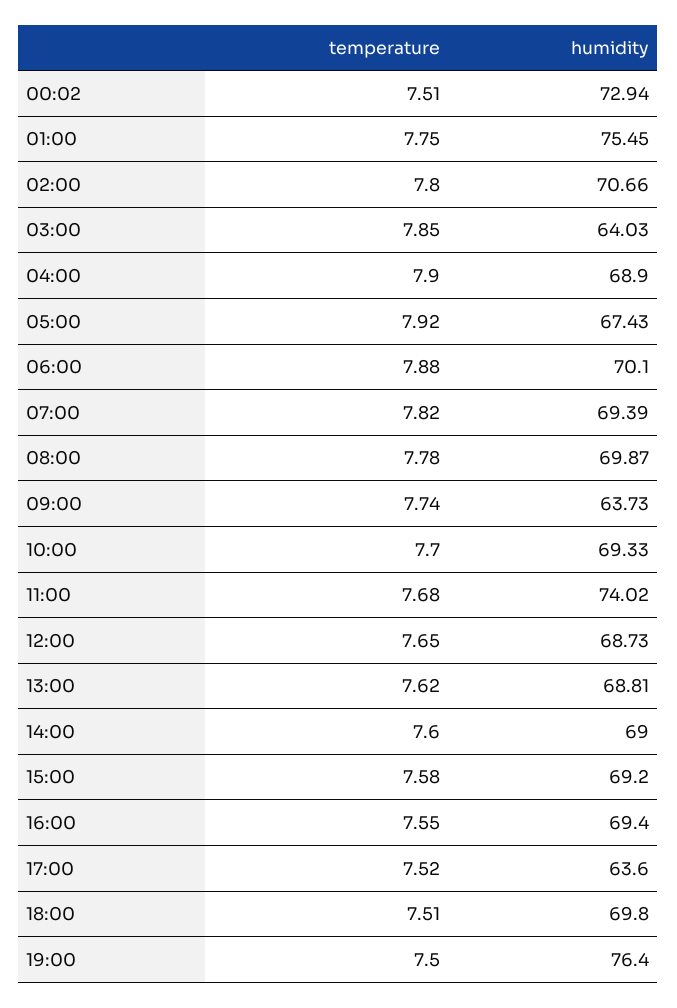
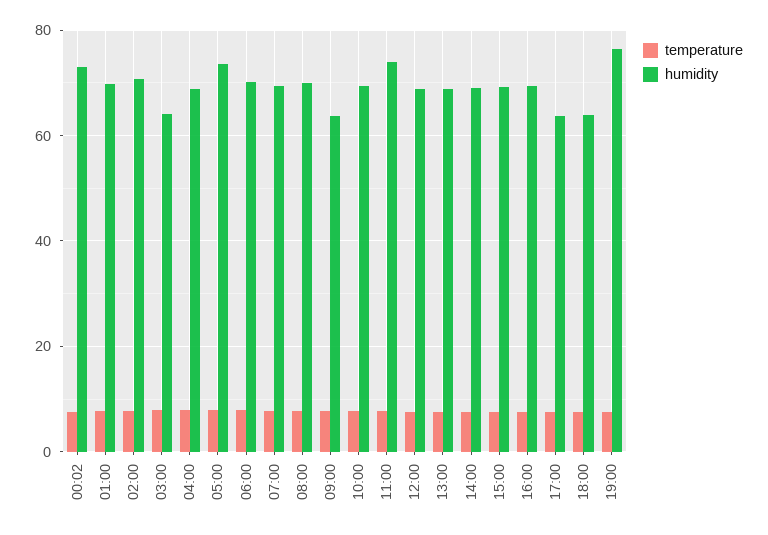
  {
    "temperature": {
      "00:02": 7.51,
      "01:00": 7.75,
      "02:00": 7.8,
      "03:00": 7.85,
      "04:00": 7.9,
      "05:00": 7.92,
      "06:00": 7.88,
      "07:00": 7.82,
      "08:00": 7.78,
      "09:00": 7.74,
      "10:00": 7.7,
      "11:00": 7.68,
      "12:00": 7.65,
      "13:00": 7.62,
      "14:00": 7.6,
      "15:00": 7.58,
      "16:00": 7.55,
      "17:00": 7.52,
      "18:00": 7.51,
      "19:00": 7.5
    },
    "humidity": {
      "00:02": 72.94,
-     "01:00": 75.45,
+     "01:00": 70,
      "02:00": 70.66,
      "03:00": 64.03,
      "04:00": 68.9,
-     "05:00": 67.43,
+     "05:00": 74,
      "06:00": 70.1,
      "07:00": 69.39,
      "08:00": 69.87,
      "09:00": 63.73,
      "10:00": 69.33,
      "11:00": 74.02,
      "12:00": 68.73,
      "13:00": 68.81,
      "14:00": 69,
      "15:00": 69.2,
      "16:00": 69.4,
      "17:00": 63.6,
-     "18:00": 69.8,
+     "18:00": 64,
      "19:00": 76.4
    }
  }

